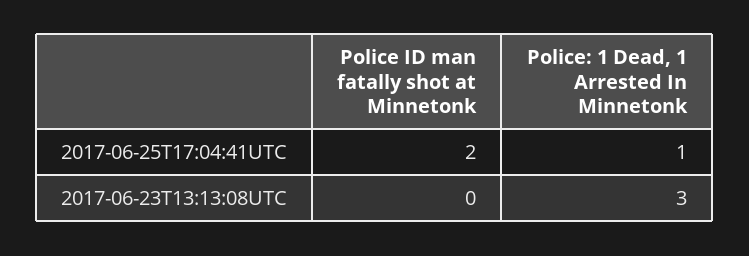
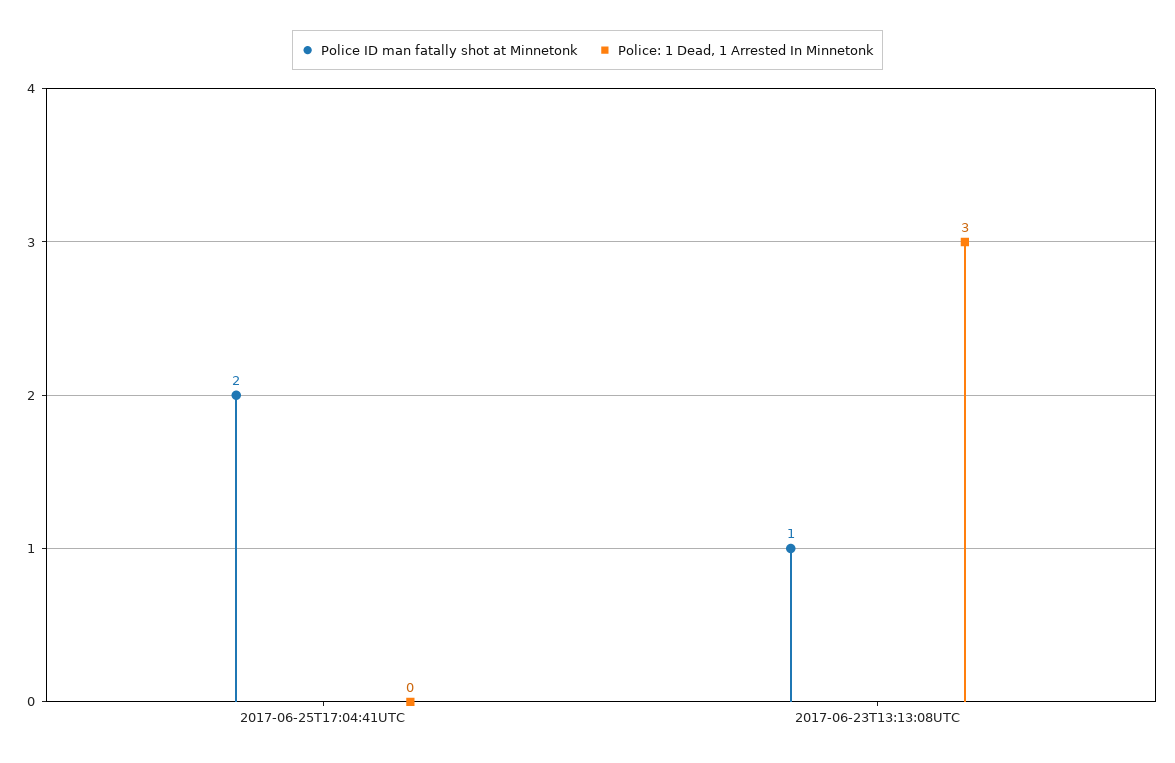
  {
    "Police ID man fatally shot at Minnetonk": {
      "2017-06-25T17:04:41UTC": 2,
-     "2017-06-23T13:13:08UTC": 0
+     "2017-06-23T13:13:08UTC": 1
    },
    "Police: 1 Dead, 1 Arrested In Minnetonk": {
-     "2017-06-25T17:04:41UTC": 1,
+     "2017-06-25T17:04:41UTC": 0,
      "2017-06-23T13:13:08UTC": 3
    }
  }

